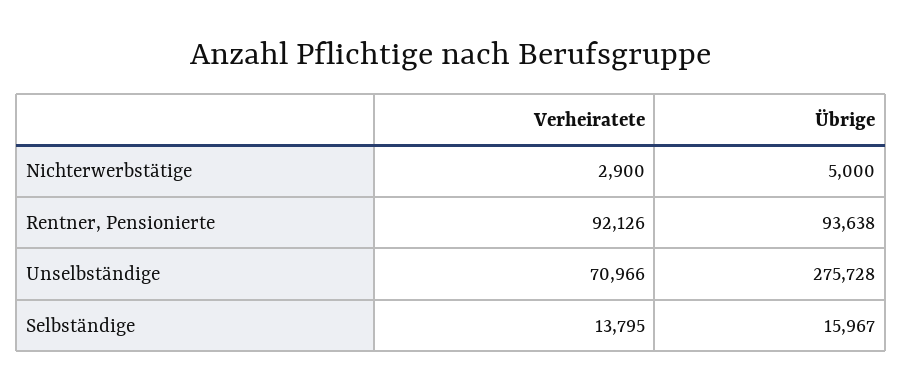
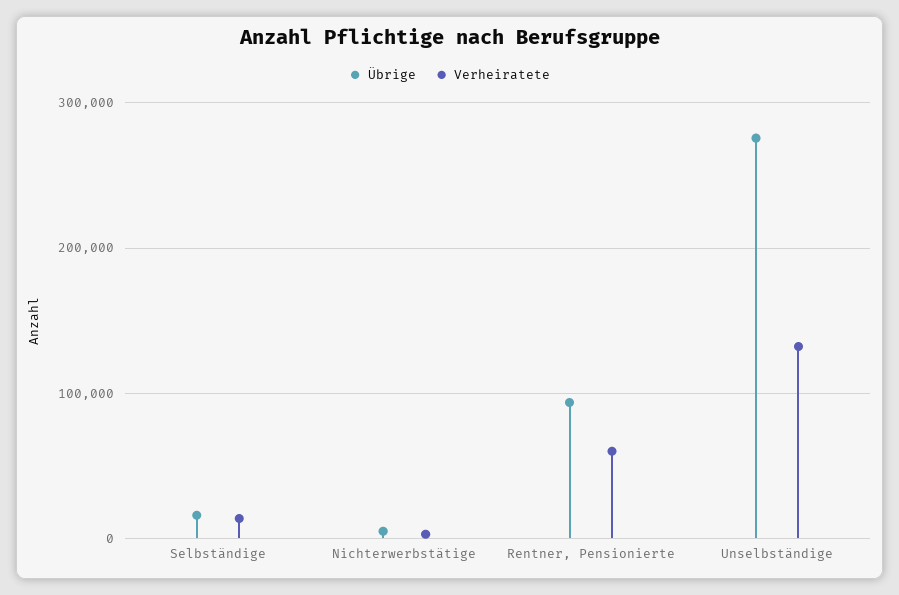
  {
    "Verheiratete": {
      "Nichterwerbstätige": 2900,
-     "Rentner, Pensionierte": 92126,
+     "Rentner, Pensionierte": 60000,
-     "Unselbständige": 70966,
+     "Unselbständige": 130000,
      "Selbständige": 13795
    },
    "Übrige": {
      "Nichterwerbstätige": 5000,
      "Rentner, Pensionierte": 93638,
      "Unselbständige": 275728,
      "Selbständige": 15967
    }
  }

